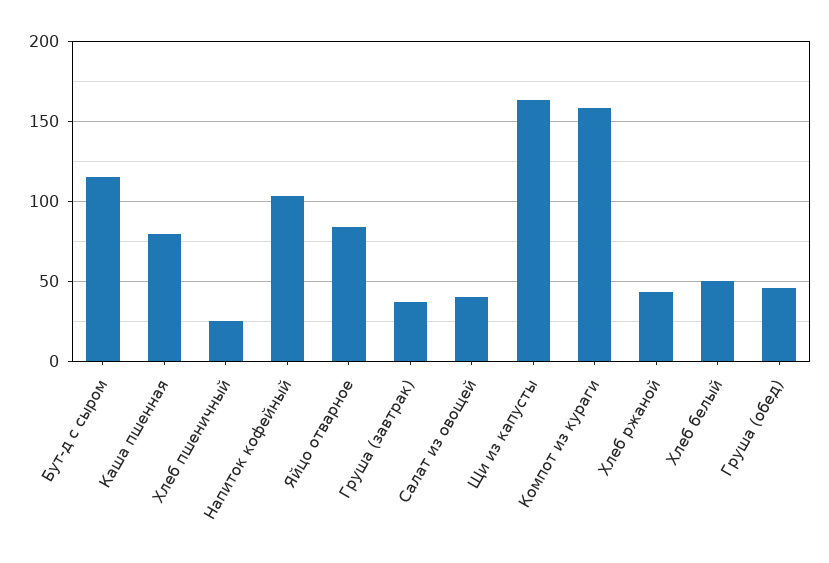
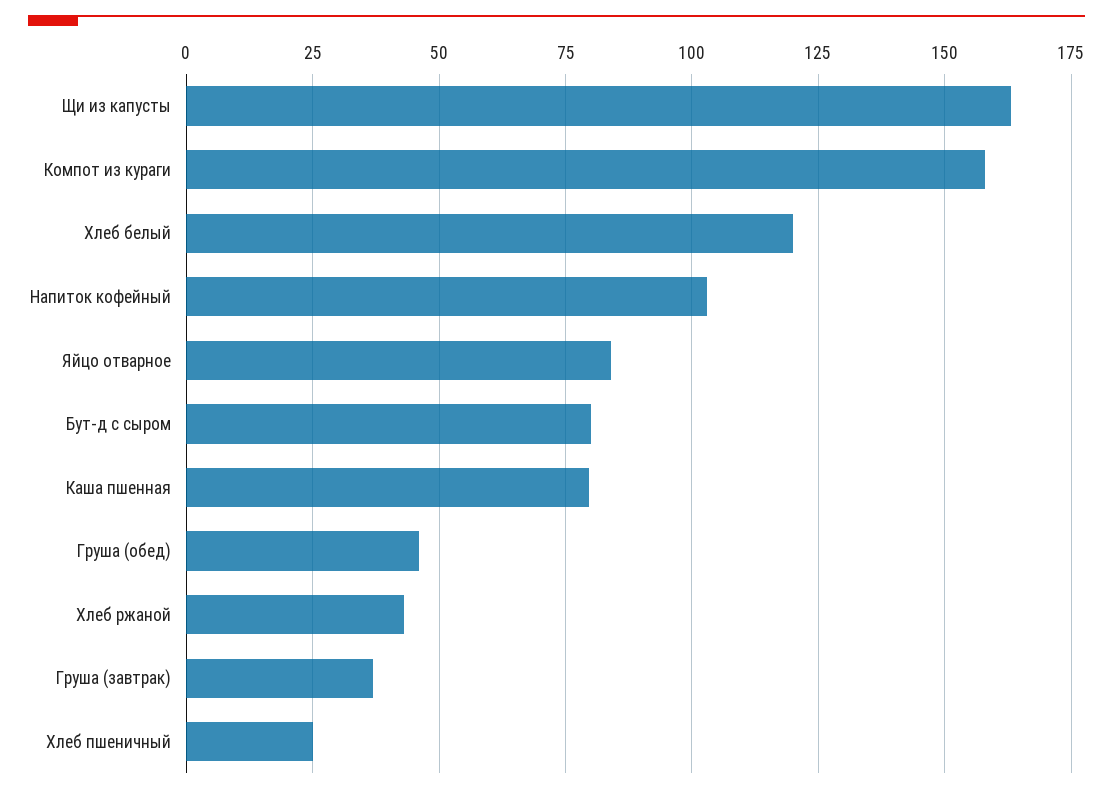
  {
-   "Бут-д с сыром": 115,
+   "Бут-д с сыром": 80,
    "Каша пшенная": 80,
    "Хлеб пшеничный": 25,
    "Напиток кофейный": 102.5,
    "Яйцо отварное": 85,
    "Груша (завтрак)": 37.5,
-   "Салат из овощей": 40,
    "Щи из капусты": 162.5,
    "Компот из кураги": 157.5,
    "Хлеб ржаной": 42.5,
-   "Хлеб белый": 50,
+   "Хлеб белый": 120,
    "Груша (обед)": 45
  }

